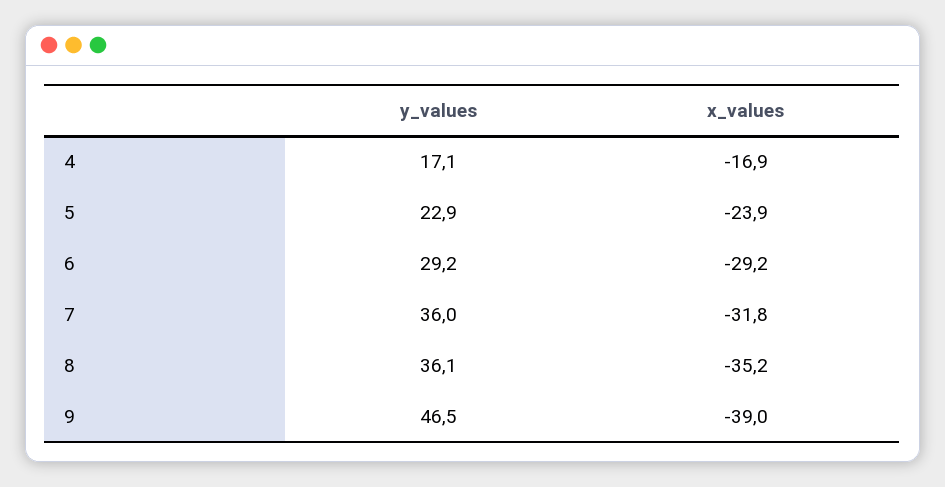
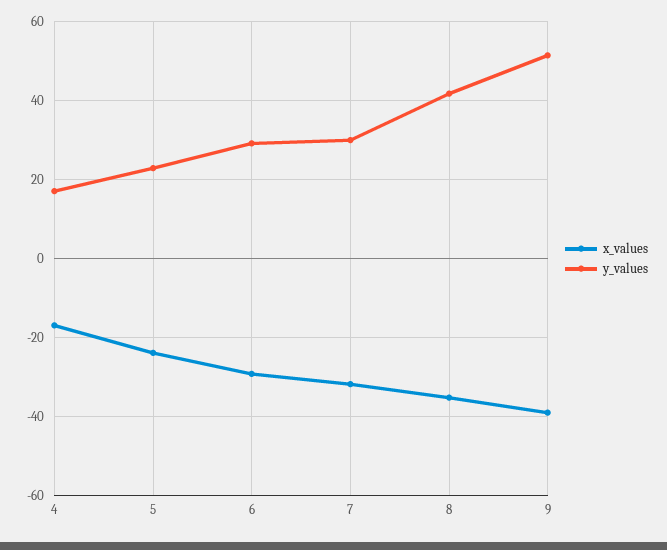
  {
    "y_values": {
      "4": 17.1,
      "5": 22.9,
      "6": 29.2,
-     "7": 36,
+     "7": 30,
-     "8": 36.1,
+     "8": 42,
-     "9": 46.5
+     "9": 52
    },
    "x_values": {
      "4": -16.9,
      "5": -23.9,
      "6": -29.2,
      "7": -31.8,
      "8": -35.2,
      "9": -39
    }
  }

